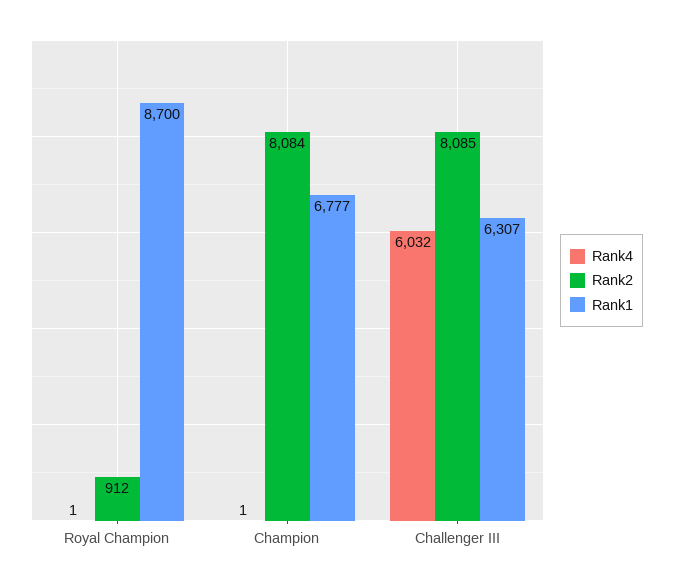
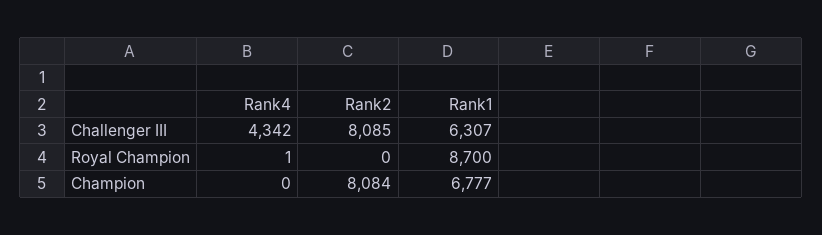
  {
    "Rank4": {
      "Royal Champion": 1,
-     "Champion": 1,
+     "Champion": 0,
-     "Challenger III": 6032
+     "Challenger III": 4342
    },
    "Rank2": {
-     "Royal Champion": 912,
+     "Royal Champion": 0,
      "Champion": 8084,
      "Challenger III": 8085
    },
    "Rank1": {
      "Royal Champion": 8700,
      "Champion": 6777,
      "Challenger III": 6307
    }
  }

